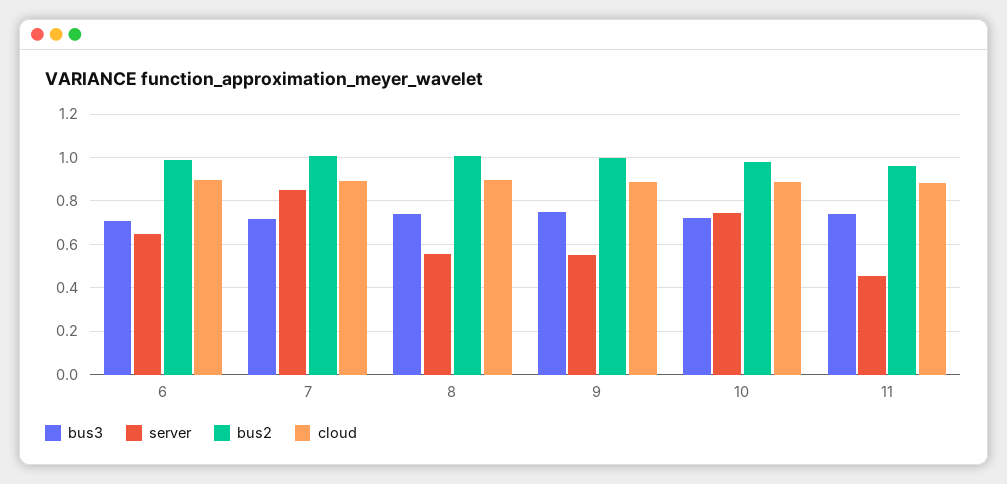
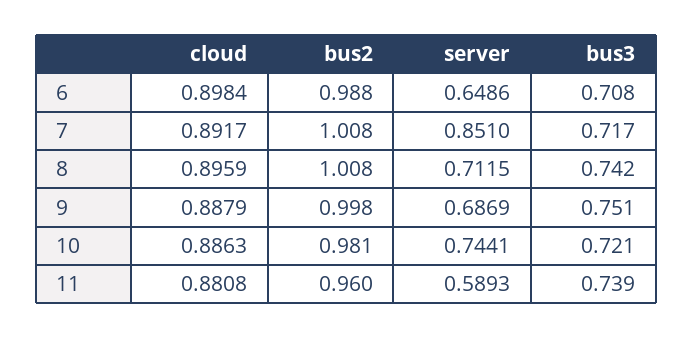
  {
    "bus3": {
      "6": 0.708,
      "7": 0.717,
      "8": 0.742,
      "9": 0.751,
      "10": 0.721,
      "11": 0.739
    },
    "server": {
      "6": 0.6486,
      "7": 0.851,
-     "8": 0.55,
+     "8": 0.7115,
-     "9": 0.55,
+     "9": 0.6869,
      "10": 0.7441,
-     "11": 0.45
+     "11": 0.5893
    },
    "bus2": {
      "6": 0.988,
      "7": 1.008,
      "8": 1.008,
      "9": 0.998,
      "10": 0.981,
      "11": 0.96
    },
    "cloud": {
      "6": 0.8984,
      "7": 0.8917,
      "8": 0.8959,
      "9": 0.8879,
      "10": 0.8863,
      "11": 0.8808
    }
  }

